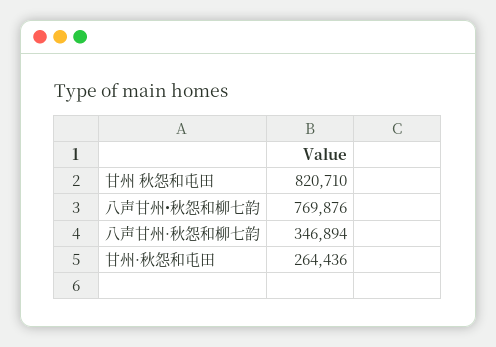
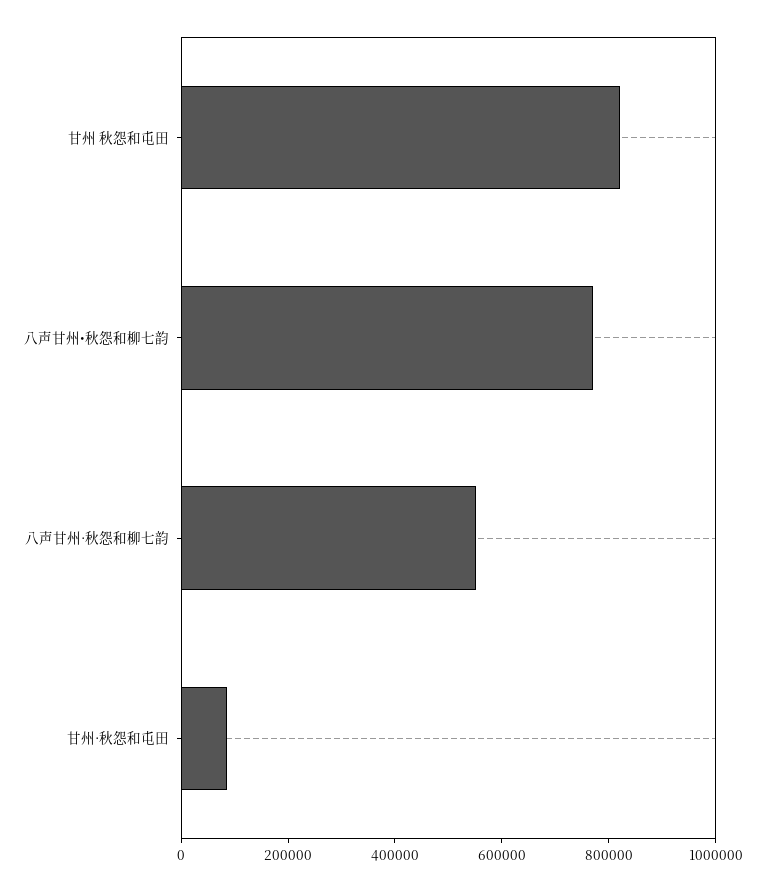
  {
    "甘州 秋怨和屯田": 820710,
    "八声甘州•秋怨和柳七韵": 769876,
-   "八声甘州·秋怨和柳七韵": 346894,
+   "八声甘州·秋怨和柳七韵": 550000,
-   "甘州·秋怨和屯田": 264436
+   "甘州·秋怨和屯田": 100000
  }

